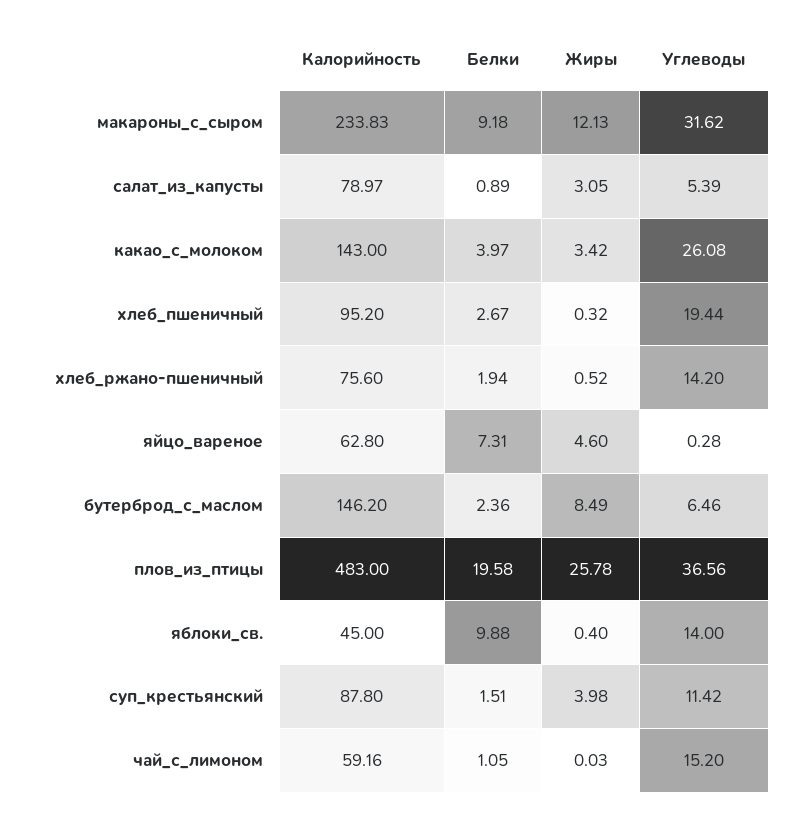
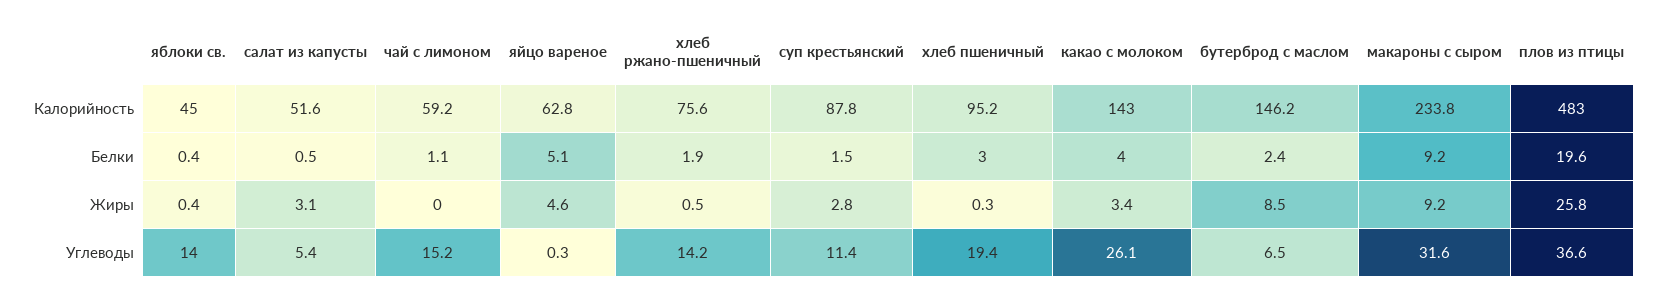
  {
    "Калорийность": {
      "макароны_с_сыром": 233.83,
-     "салат_из_капусты": 78.97,
+     "салат_из_капусты": 51.6,
      "какао_с_молоком": 143,
      "хлеб_пшеничный": 95.2,
      "хлеб_ржано-пшеничный": 75.6,
      "яйцо_вареное": 62.8,
      "бутерброд_с_маслом": 146.2,
      "плов_из_птицы": 483,
      "яблоки_св.": 45,
      "суп_крестьянский": 87.8,
      "чай_с_лимоном": 59.16
    },
    "Белки": {
      "макароны_с_сыром": 9.18,
-     "салат_из_капусты": 0.89,
+     "салат_из_капусты": 0.5,
      "какао_с_молоком": 3.97,
-     "хлеб_пшеничный": 2.67,
+     "хлеб_пшеничный": 3,
      "хлеб_ржано-пшеничный": 1.94,
-     "яйцо_вареное": 7.31,
+     "яйцо_вареное": 5.1,
      "бутерброд_с_маслом": 2.36,
      "плов_из_птицы": 19.58,
-     "яблоки_св.": 9.88,
+     "яблоки_св.": 0.4,
      "суп_крестьянский": 1.51,
      "чай_с_лимоном": 1.05
    },
    "Жиры": {
-     "макароны_с_сыром": 12.13,
+     "макароны_с_сыром": 9.2,
      "салат_из_капусты": 3.05,
      "какао_с_молоком": 3.42,
      "хлеб_пшеничный": 0.32,
      "хлеб_ржано-пшеничный": 0.52,
      "яйцо_вареное": 4.6,
      "бутерброд_с_маслом": 8.49,
      "плов_из_птицы": 25.78,
      "яблоки_св.": 0.4,
-     "суп_крестьянский": 3.98,
+     "суп_крестьянский": 2.8,
      "чай_с_лимоном": 0.03
    },
    "Углеводы": {
      "макароны_с_сыром": 31.62,
      "салат_из_капусты": 5.39,
      "какао_с_молоком": 26.08,
      "хлеб_пшеничный": 19.44,
      "хлеб_ржано-пшеничный": 14.2,
      "яйцо_вареное": 0.28,
      "бутерброд_с_маслом": 6.46,
      "плов_из_птицы": 36.56,
      "яблоки_св.": 14,
      "суп_крестьянский": 11.42,
      "чай_с_лимоном": 15.2
    }
  }

